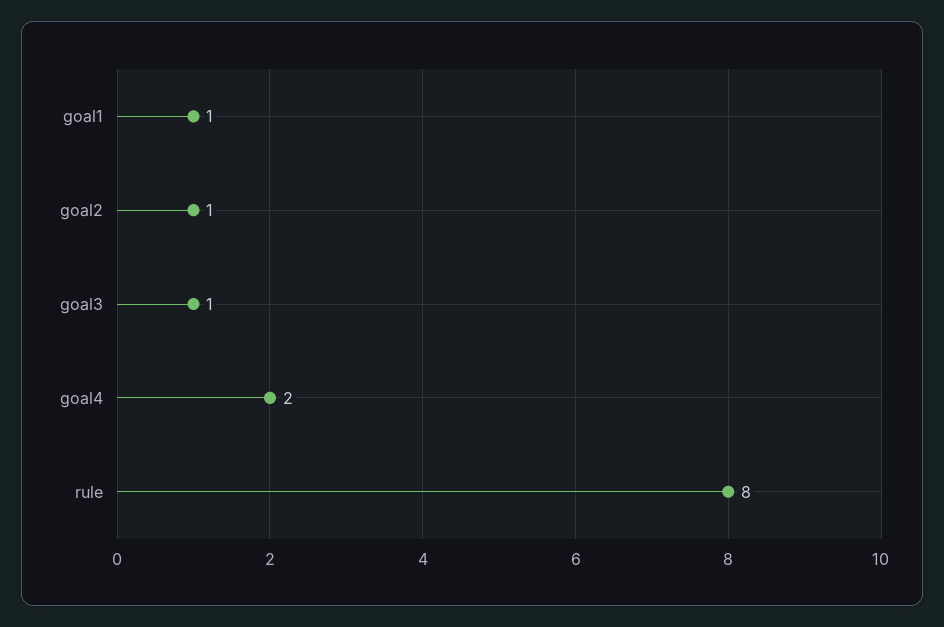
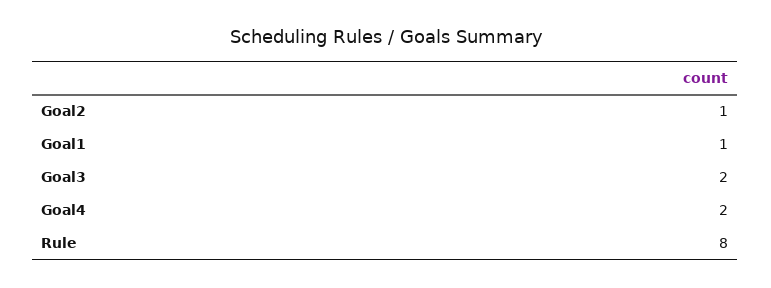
  {
    "goal1": 1,
    "goal2": 1,
-   "goal3": 1,
+   "goal3": 2,
    "goal4": 2,
    "rule": 8
  }

